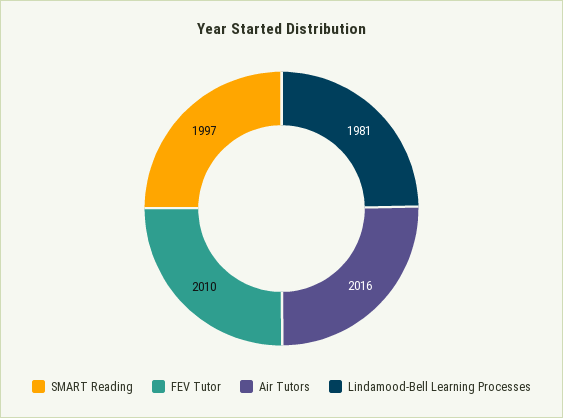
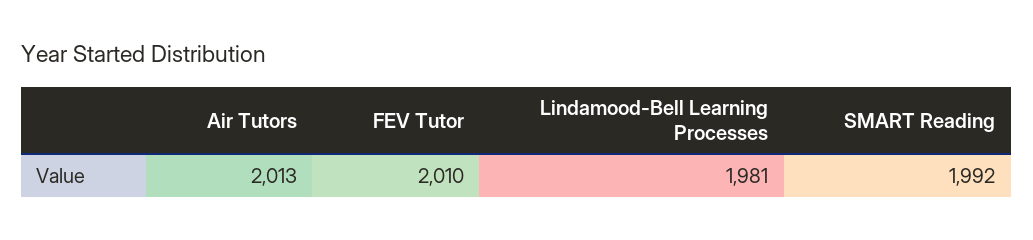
  {
-   "SMART Reading": 1997,
+   "SMART Reading": 1992,
    "FEV Tutor": 2010,
-   "Air Tutors": 2016,
+   "Air Tutors": 2013,
    "Lindamood-Bell Learning Processes": 1981
  }

